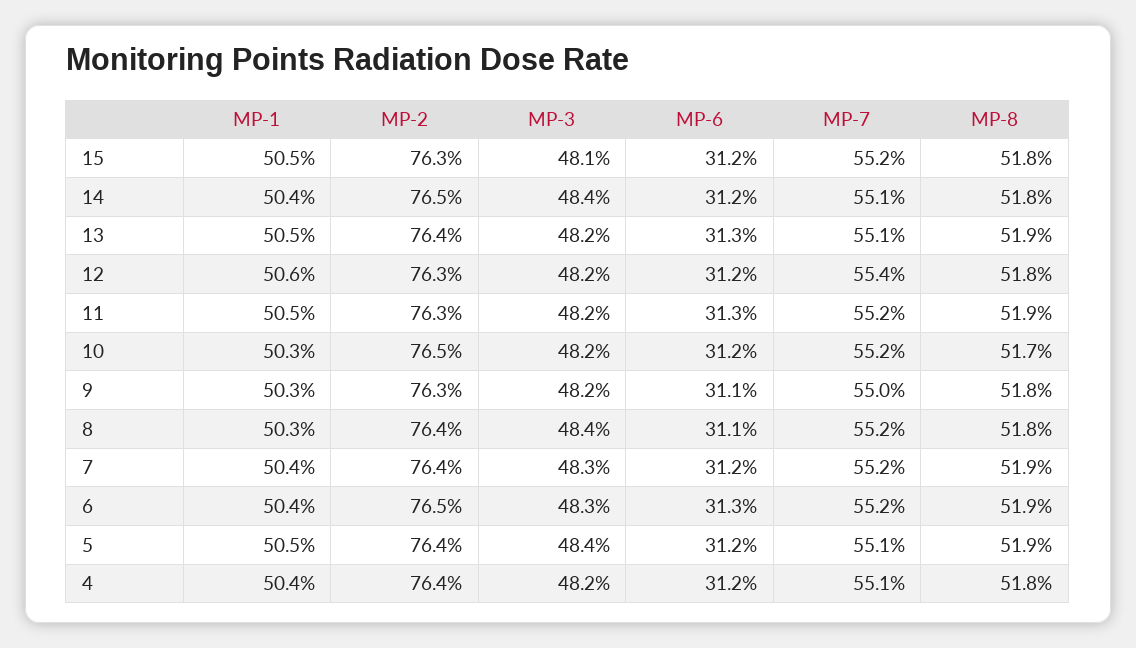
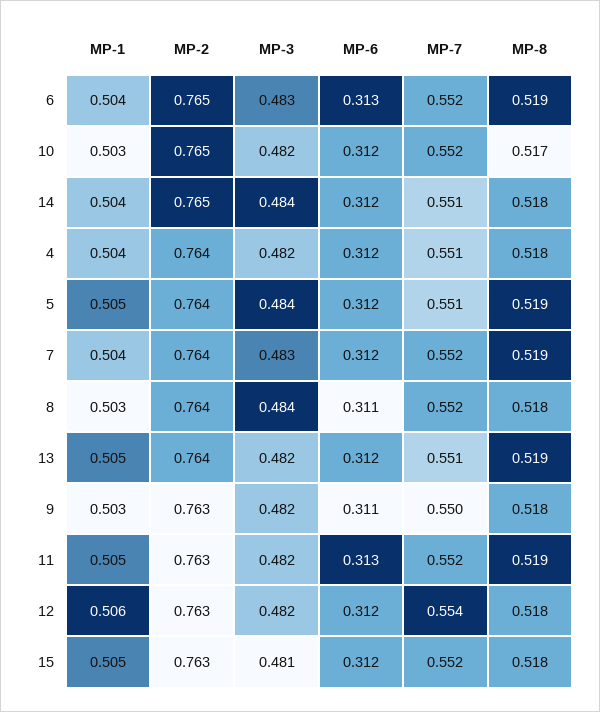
  {
    "MP-1": {
      "15": 0.505,
      "14": 0.504,
      "13": 0.505,
      "12": 0.506,
      "11": 0.505,
      "10": 0.503,
      "9": 0.503,
      "8": 0.503,
      "7": 0.504,
      "6": 0.504,
      "5": 0.505,
      "4": 0.504
    },
    "MP-2": {
      "15": 0.763,
      "14": 0.765,
      "13": 0.764,
      "12": 0.763,
      "11": 0.763,
      "10": 0.765,
      "9": 0.763,
      "8": 0.764,
      "7": 0.764,
      "6": 0.765,
      "5": 0.764,
      "4": 0.764
    },
    "MP-3": {
      "15": 0.481,
      "14": 0.484,
      "13": 0.482,
      "12": 0.482,
      "11": 0.482,
      "10": 0.482,
      "9": 0.482,
      "8": 0.484,
      "7": 0.483,
      "6": 0.483,
      "5": 0.484,
      "4": 0.482
    },
    "MP-6": {
      "15": 0.312,
      "14": 0.312,
-     "13": 0.313,
+     "13": 0.312,
      "12": 0.312,
      "11": 0.313,
      "10": 0.312,
      "9": 0.311,
      "8": 0.311,
      "7": 0.312,
      "6": 0.313,
      "5": 0.312,
      "4": 0.312
    },
    "MP-7": {
      "15": 0.552,
      "14": 0.551,
      "13": 0.551,
      "12": 0.554,
      "11": 0.552,
      "10": 0.552,
      "9": 0.55,
      "8": 0.552,
      "7": 0.552,
      "6": 0.552,
      "5": 0.551,
      "4": 0.551
    },
    "MP-8": {
      "15": 0.518,
      "14": 0.518,
      "13": 0.519,
      "12": 0.518,
      "11": 0.519,
      "10": 0.517,
      "9": 0.518,
      "8": 0.518,
      "7": 0.519,
      "6": 0.519,
      "5": 0.519,
      "4": 0.518
    }
  }

